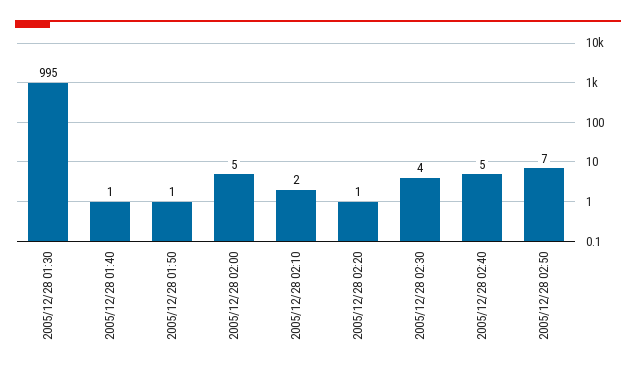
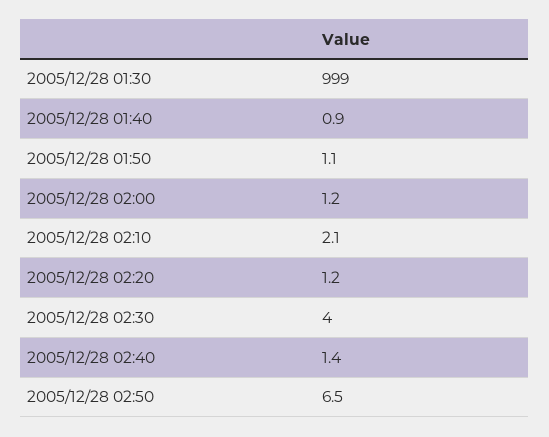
  {
-   "2005/12/28 01:30": 995,
+   "2005/12/28 01:30": 999,
    "2005/12/28 01:40": 0.9,
    "2005/12/28 01:50": 1.1,
-   "2005/12/28 02:00": 5,
+   "2005/12/28 02:00": 1.2,
    "2005/12/28 02:10": 2.1,
    "2005/12/28 02:20": 1.2,
    "2005/12/28 02:30": 4,
-   "2005/12/28 02:40": 5,
+   "2005/12/28 02:40": 1.4,
    "2005/12/28 02:50": 6.5
  }

